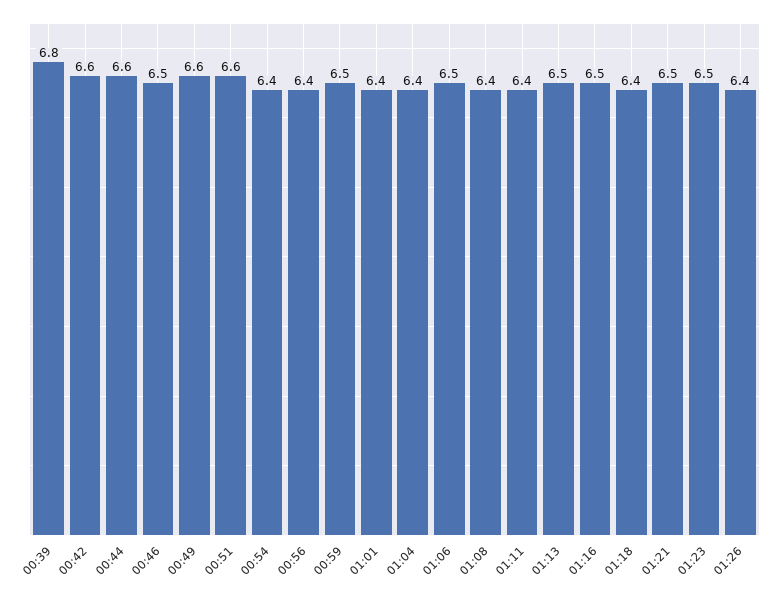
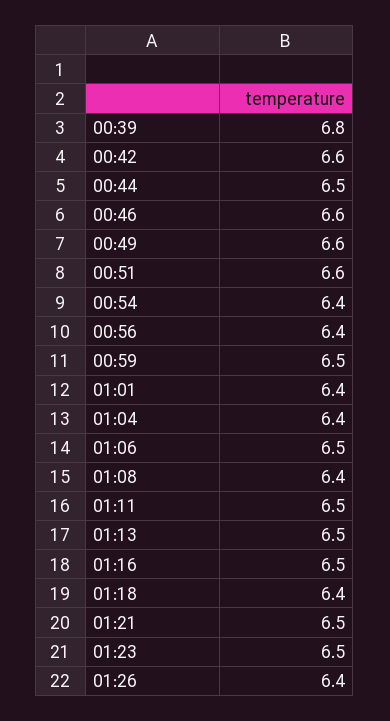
  {
    "00:39": 6.8,
    "00:42": 6.6,
-   "00:44": 6.6,
+   "00:44": 6.5,
-   "00:46": 6.5,
+   "00:46": 6.6,
    "00:49": 6.6,
    "00:51": 6.6,
    "00:54": 6.4,
    "00:56": 6.4,
    "00:59": 6.5,
    "01:01": 6.4,
    "01:04": 6.4,
    "01:06": 6.5,
    "01:08": 6.4,
-   "01:11": 6.4,
+   "01:11": 6.5,
    "01:13": 6.5,
    "01:16": 6.5,
    "01:18": 6.4,
    "01:21": 6.5,
    "01:23": 6.5,
    "01:26": 6.4
  }

